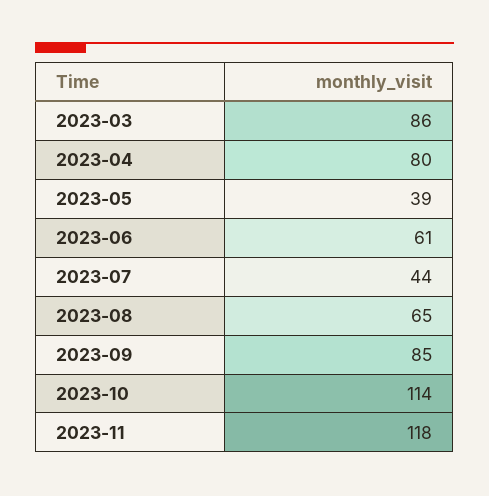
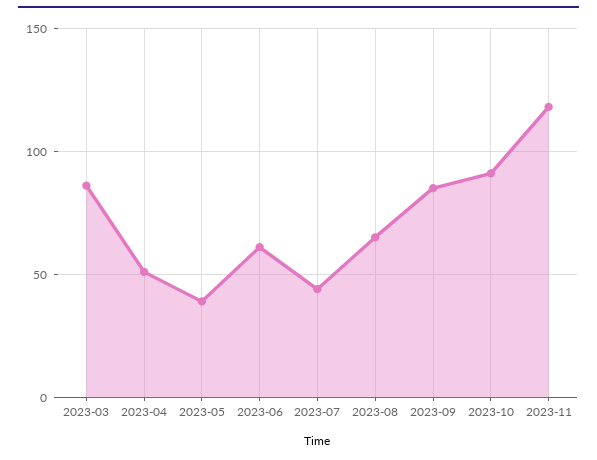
  {
    "2023-03": 86,
-   "2023-04": 80,
+   "2023-04": 50,
    "2023-05": 39,
    "2023-06": 61,
    "2023-07": 44,
    "2023-08": 65,
    "2023-09": 85,
-   "2023-10": 114,
+   "2023-10": 90,
    "2023-11": 118
  }

